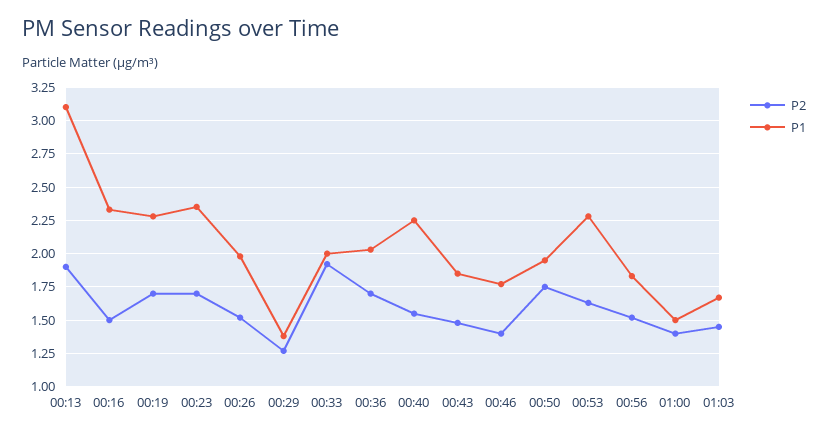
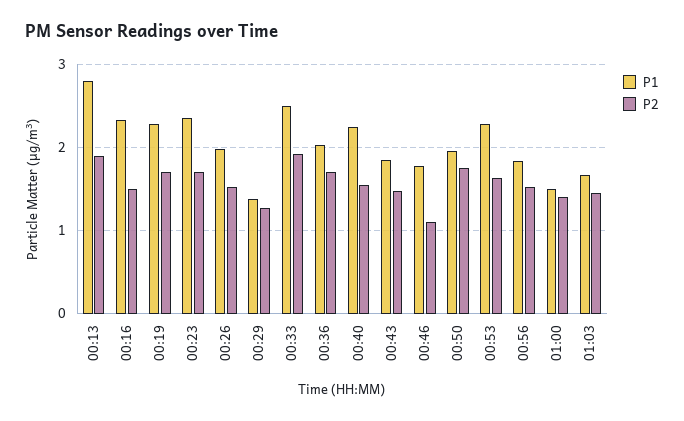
  {
    "P2": {
      "00:13": 1.9,
      "00:16": 1.5,
      "00:19": 1.7,
      "00:23": 1.7,
      "00:26": 1.5,
      "00:29": 1.25,
      "00:33": 1.9,
      "00:36": 1.7,
      "00:40": 1.55,
      "00:43": 1.5,
-     "00:46": 1.4,
+     "00:46": 1.1,
      "00:50": 1.75,
      "00:53": 1.65,
      "00:56": 1.5,
      "01:00": 1.4,
      "01:03": 1.45
    },
    "P1": {
-     "00:13": 3.1,
+     "00:13": 2.8,
      "00:16": 2.35,
      "00:19": 2.3,
      "00:23": 2.35,
      "00:26": 2,
      "00:29": 1.4,
-     "00:33": 2,
+     "00:33": 2.5,
      "00:36": 2.05,
      "00:40": 2.25,
      "00:43": 1.85,
      "00:46": 1.75,
      "00:50": 1.95,
      "00:53": 2.3,
      "00:56": 1.85,
      "01:00": 1.5,
      "01:03": 1.65
    }
  }

